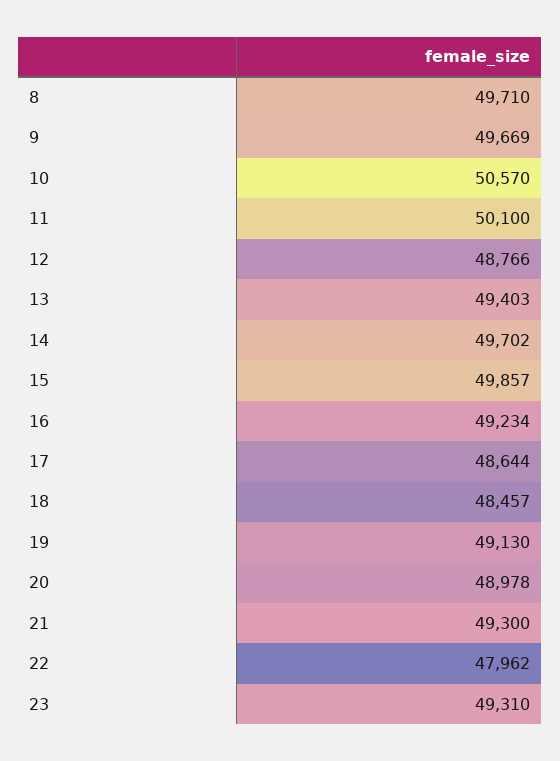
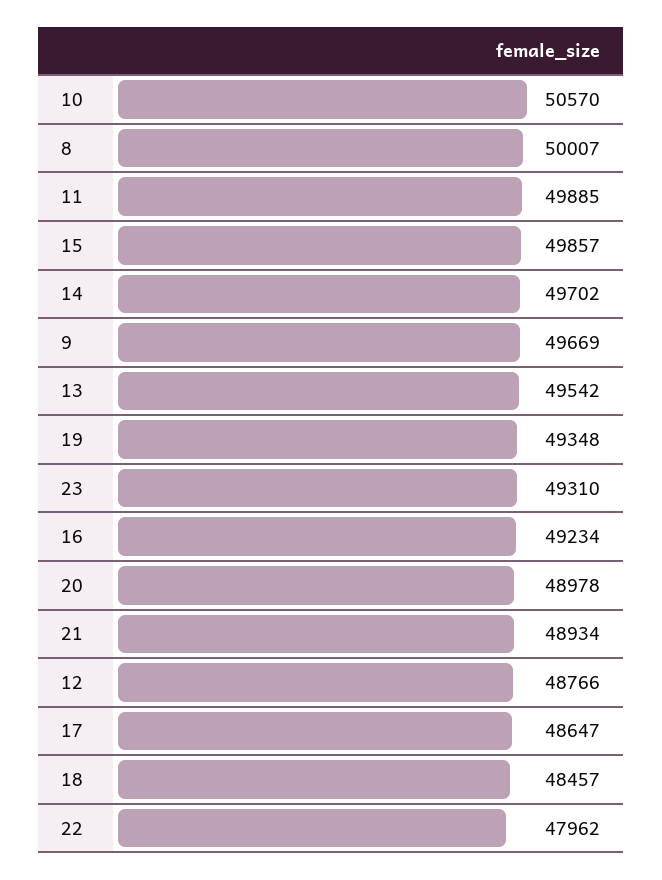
  {
-   "8": 49710,
+   "8": 50007,
    "9": 49669,
    "10": 50570,
-   "11": 50100,
+   "11": 49885,
    "12": 48766,
-   "13": 49403,
+   "13": 49542,
    "14": 49702,
    "15": 49857,
    "16": 49234,
-   "17": 48644,
+   "17": 48647,
    "18": 48457,
-   "19": 49130,
+   "19": 49348,
    "20": 48978,
-   "21": 49300,
+   "21": 48934,
    "22": 47962,
    "23": 49310
  }

